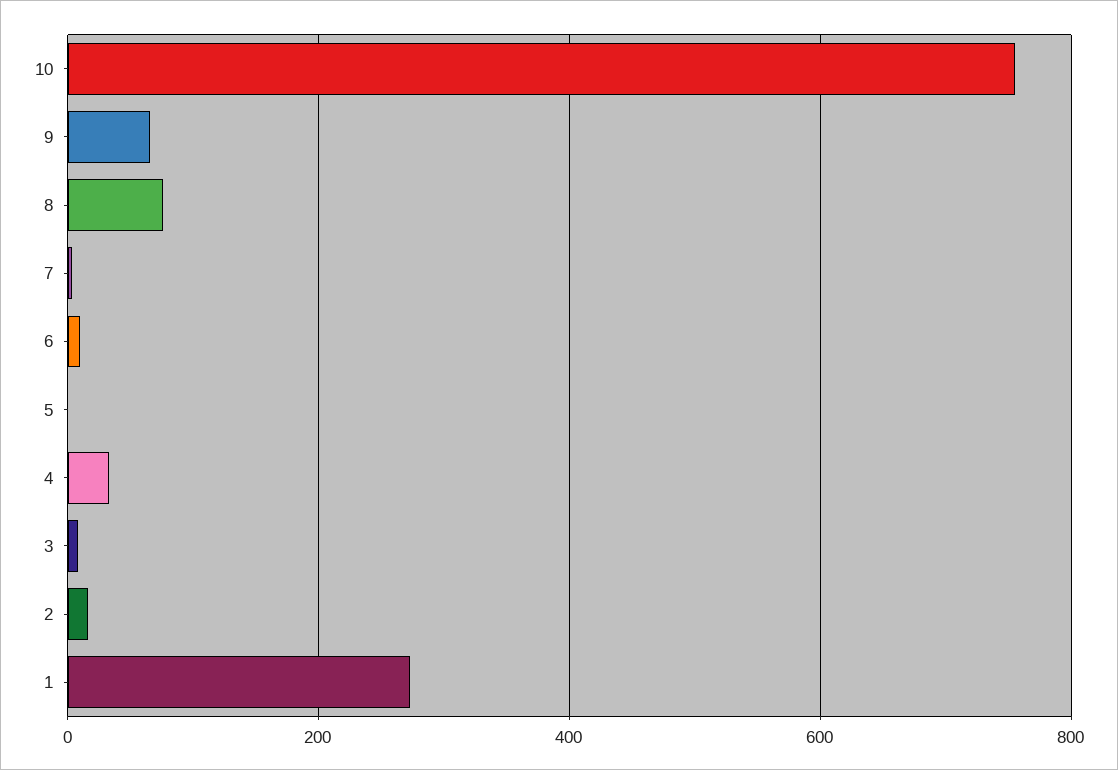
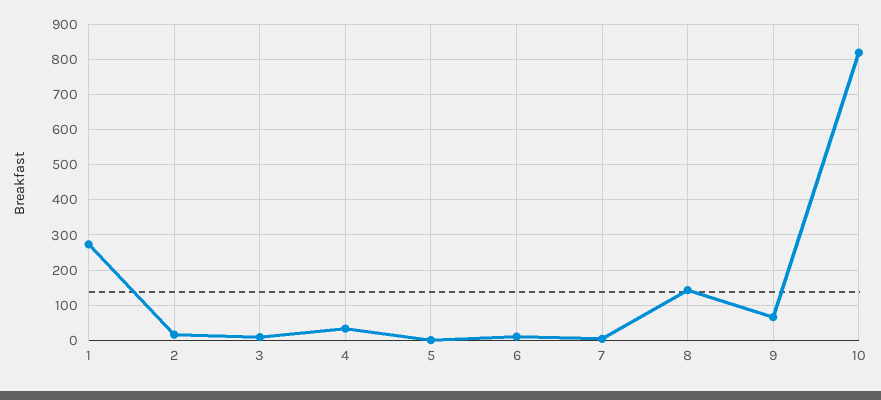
  {
-   "10": 760,
+   "10": 820,
    "9": 60,
-   "8": 80,
+   "8": 140,
    "7": 0,
    "6": 20,
    "5": 0,
    "4": 40,
    "3": 0,
    "2": 20,
    "1": 280
  }

